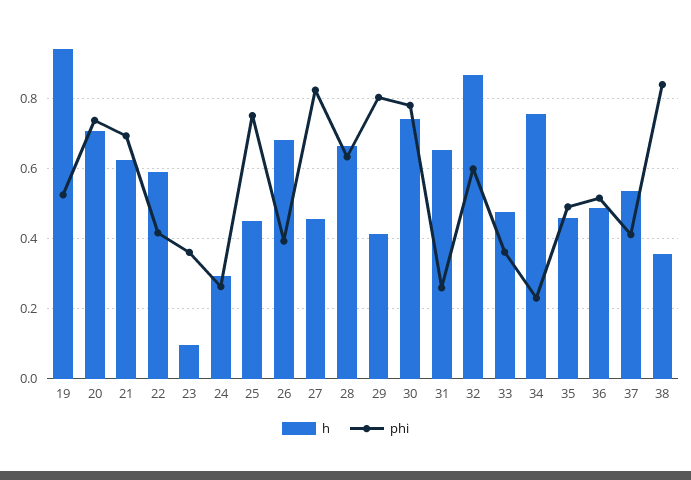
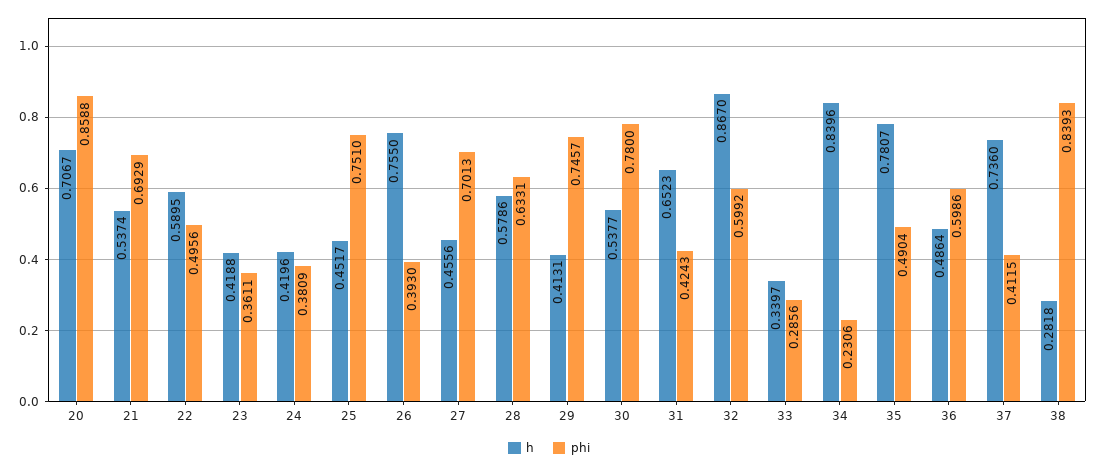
  {
    "h": {
-     "19": 0.94,
      "20": 0.7067,
-     "21": 0.62,
+     "21": 0.5374,
      "22": 0.5895,
-     "23": 0.1,
+     "23": 0.4188,
-     "24": 0.3,
+     "24": 0.4196,
      "25": 0.4517,
-     "26": 0.68,
+     "26": 0.755,
      "27": 0.4556,
-     "28": 0.66,
+     "28": 0.5786,
      "29": 0.4131,
-     "30": 0.74,
+     "30": 0.5377,
      "31": 0.6523,
      "32": 0.867,
-     "33": 0.48,
+     "33": 0.3397,
-     "34": 0.76,
+     "34": 0.8396,
-     "35": 0.46,
+     "35": 0.7807,
      "36": 0.4864,
-     "37": 0.54,
+     "37": 0.736,
-     "38": 0.36
+     "38": 0.2818
    },
    "phi": {
-     "19": 0.52,
-     "20": 0.74,
+     "20": 0.8588,
      "21": 0.6929,
-     "22": 0.42,
+     "22": 0.4956,
      "23": 0.3611,
-     "24": 0.26,
+     "24": 0.3809,
      "25": 0.751,
      "26": 0.393,
-     "27": 0.82,
+     "27": 0.7013,
      "28": 0.6331,
-     "29": 0.8,
+     "29": 0.7457,
      "30": 0.78,
-     "31": 0.26,
+     "31": 0.4243,
      "32": 0.5992,
-     "33": 0.36,
+     "33": 0.2856,
      "34": 0.2306,
      "35": 0.4904,
-     "36": 0.52,
+     "36": 0.5986,
      "37": 0.4115,
      "38": 0.8393
    }
  }

